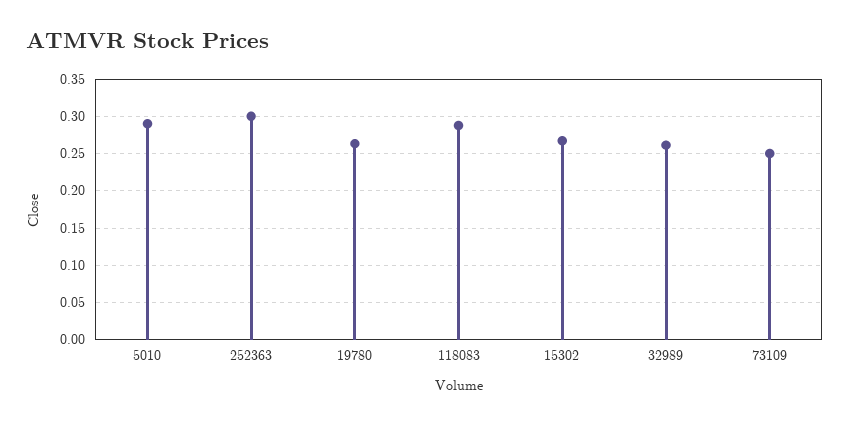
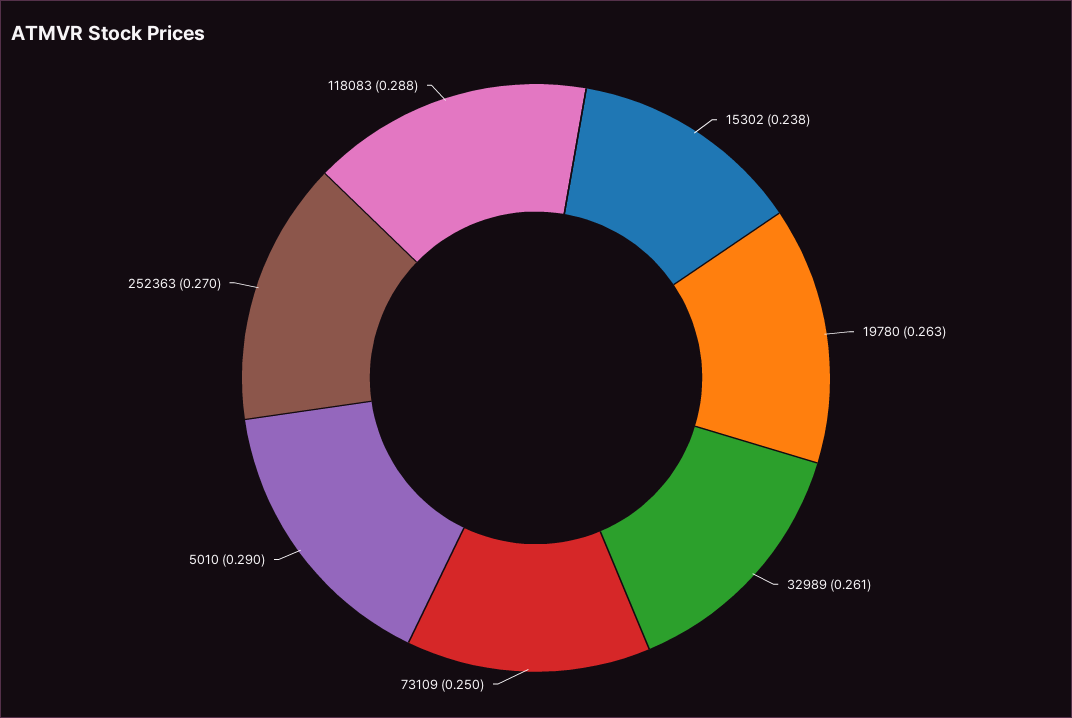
  {
    "5010": 0.29,
-   "252363": 0.3,
+   "252363": 0.27,
    "19780": 0.263,
    "118083": 0.288,
-   "15302": 0.27,
+   "15302": 0.238,
    "32989": 0.261,
    "73109": 0.25
  }

